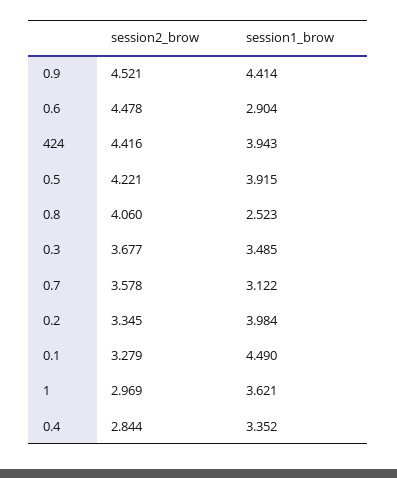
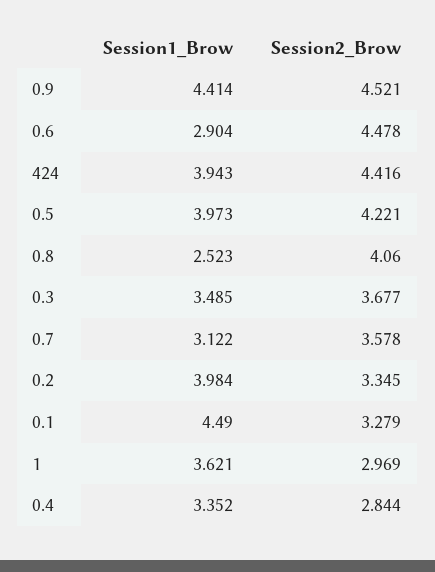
  {
    "session2_brow": {
      "0.9": 4.521,
      "0.6": 4.478,
      "424": 4.416,
      "0.5": 4.221,
      "0.8": 4.06,
      "0.3": 3.677,
      "0.7": 3.578,
      "0.2": 3.345,
      "0.1": 3.279,
      "1": 2.969,
      "0.4": 2.844
    },
    "session1_brow": {
      "0.9": 4.414,
      "0.6": 2.904,
      "424": 3.943,
-     "0.5": 3.915,
+     "0.5": 3.973,
      "0.8": 2.523,
      "0.3": 3.485,
      "0.7": 3.122,
      "0.2": 3.984,
      "0.1": 4.49,
      "1": 3.621,
      "0.4": 3.352
    }
  }

